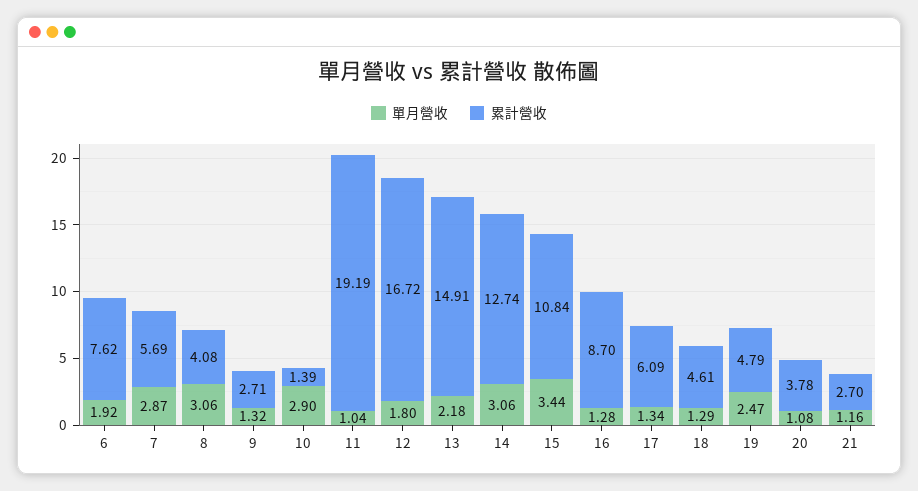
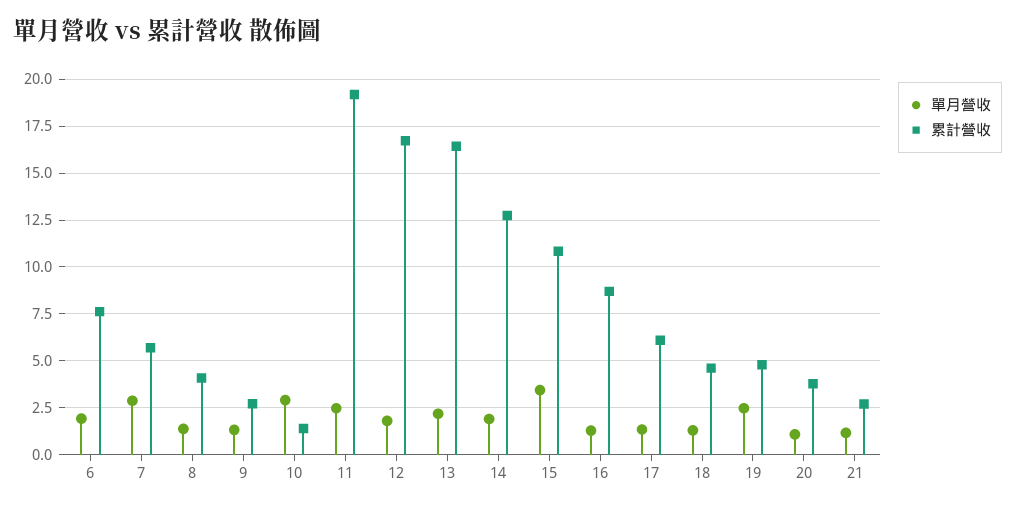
  {
    "單月營收": {
      "6": 1.92,
      "7": 2.87,
-     "8": 3.06,
+     "8": 1.5,
      "9": 1.32,
      "10": 2.9,
-     "11": 1.04,
+     "11": 2.5,
      "12": 1.8,
      "13": 2.18,
-     "14": 3.06,
+     "14": 2,
      "15": 3.44,
      "16": 1.28,
      "17": 1.34,
      "18": 1.29,
      "19": 2.47,
      "20": 1.08,
      "21": 1.16
    },
    "累計營收": {
      "6": 7.62,
      "7": 5.69,
      "8": 4.08,
      "9": 2.71,
      "10": 1.39,
      "11": 19.19,
      "12": 16.72,
-     "13": 14.91,
+     "13": 16.5,
      "14": 12.74,
      "15": 10.84,
      "16": 8.7,
      "17": 6.09,
      "18": 4.61,
      "19": 4.79,
      "20": 3.78,
      "21": 2.7
    }
  }

